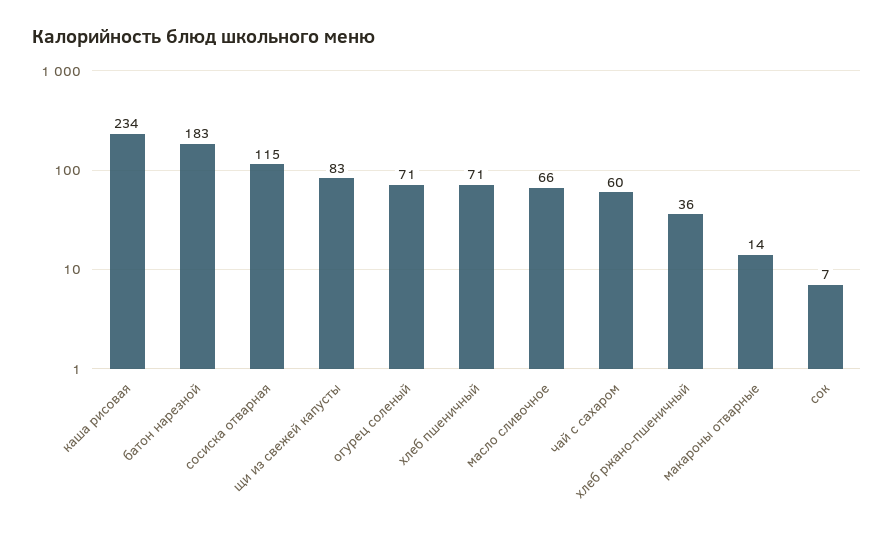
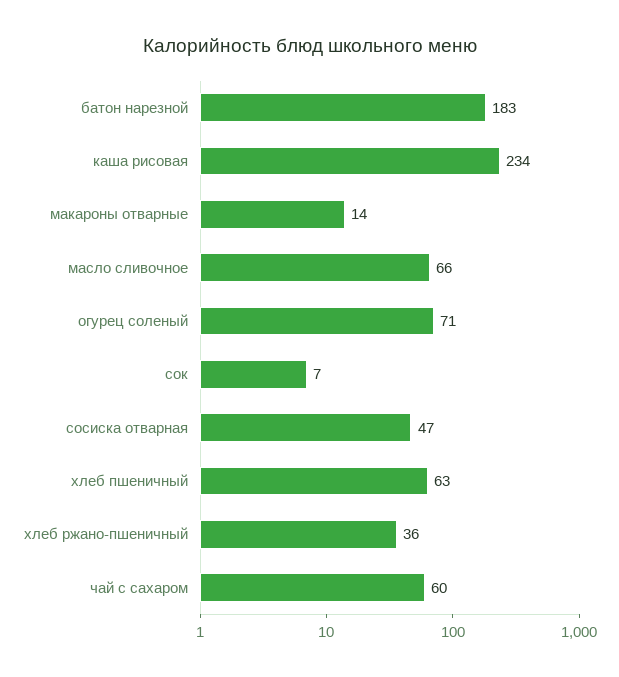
  {
    "каша рисовая": 234,
    "батон нарезной": 183,
-   "сосиска отварная": 115,
+   "сосиска отварная": 47,
-   "щи из свежей капусты": 83,
    "огурец соленый": 71,
-   "хлеб пшеничный": 71,
+   "хлеб пшеничный": 63,
    "масло сливочное": 66,
    "чай с сахаром": 60,
    "хлеб ржано-пшеничный": 36,
    "макароны отварные": 14,
    "сок": 7
  }

